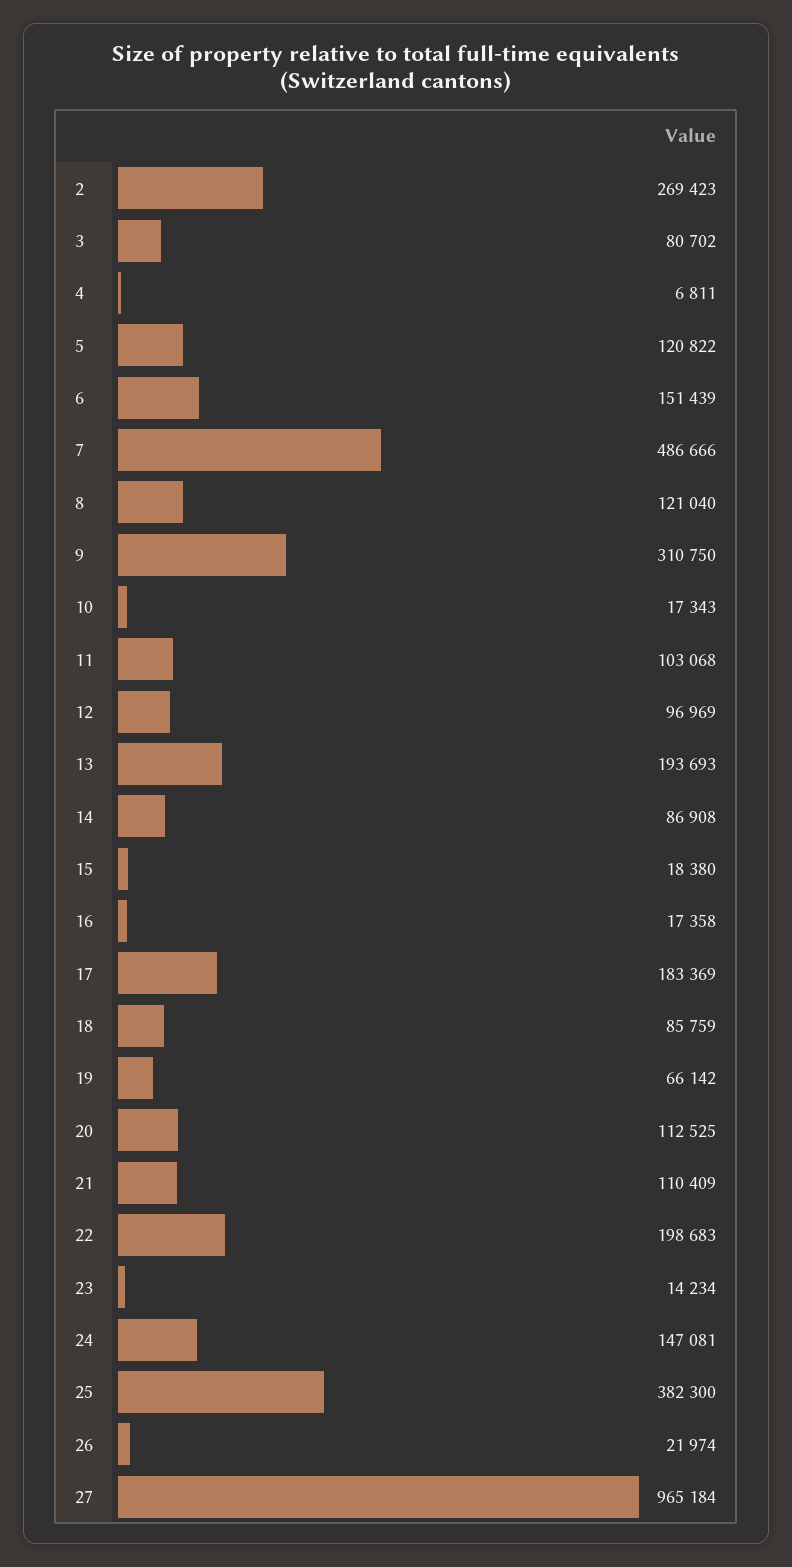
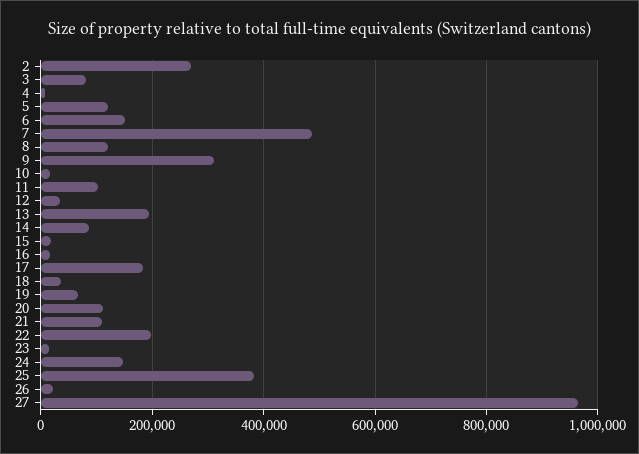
  {
    "2": 269423,
    "3": 80702,
    "4": 6811,
    "5": 120822,
    "6": 151439,
    "7": 486666,
    "8": 121040,
    "9": 310750,
    "10": 17343,
    "11": 103068,
-   "12": 96969,
+   "12": 40000,
    "13": 193693,
    "14": 86908,
    "15": 18380,
    "16": 17358,
    "17": 183369,
-   "18": 85759,
+   "18": 40000,
    "19": 66142,
    "20": 112525,
    "21": 110409,
    "22": 198683,
    "23": 14234,
    "24": 147081,
    "25": 382300,
    "26": 21974,
    "27": 965184
  }

